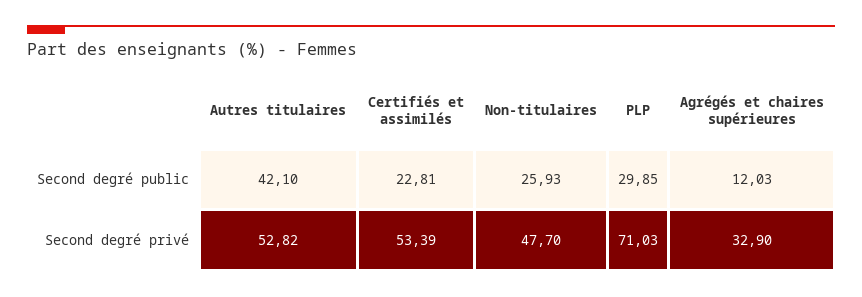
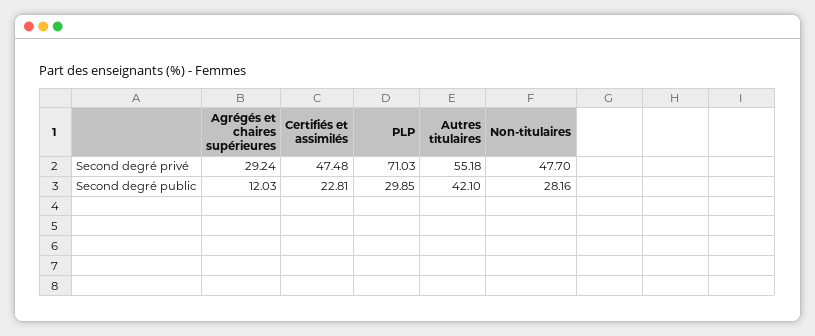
  {
    "Autres titulaires": {
      "Second degré public": 42.1,
-     "Second degré privé": 52.82
+     "Second degré privé": 55.18
    },
    "Certifiés et assimilés": {
      "Second degré public": 22.81,
-     "Second degré privé": 53.39
+     "Second degré privé": 47.48
    },
    "Non-titulaires": {
-     "Second degré public": 25.93,
+     "Second degré public": 28.16,
      "Second degré privé": 47.7
    },
    "PLP": {
      "Second degré public": 29.85,
      "Second degré privé": 71.03
    },
    "Agrégés et chaires supérieures": {
      "Second degré public": 12.03,
-     "Second degré privé": 32.9
+     "Second degré privé": 29.24
    }
  }

